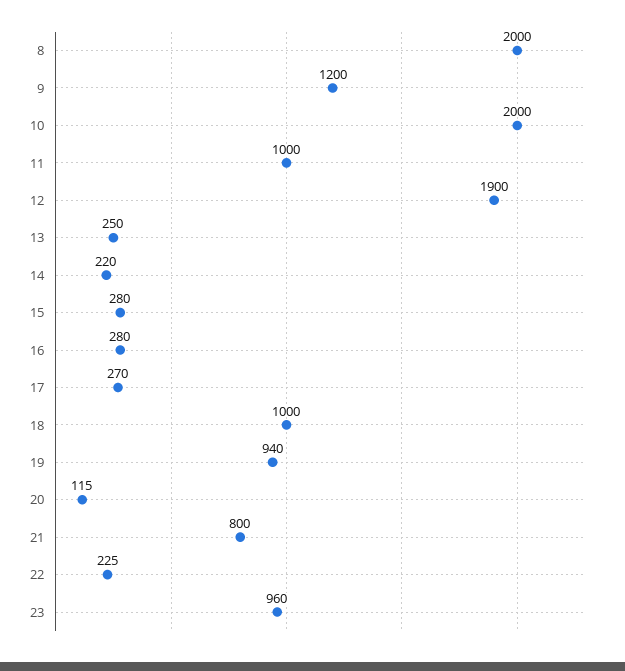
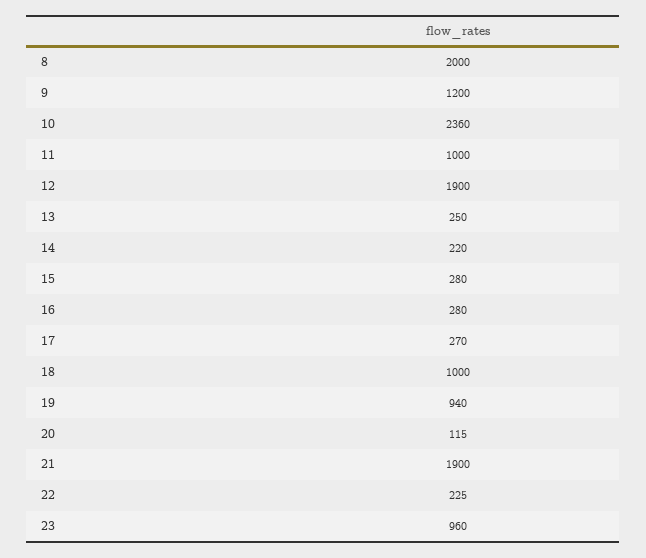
  {
    "8": 2000,
    "9": 1200,
-   "10": 2000,
+   "10": 2360,
    "11": 1000,
    "12": 1900,
    "13": 250,
    "14": 220,
    "15": 280,
    "16": 280,
    "17": 270,
    "18": 1000,
    "19": 940,
    "20": 115,
-   "21": 800,
+   "21": 1900,
    "22": 225,
    "23": 960
  }

